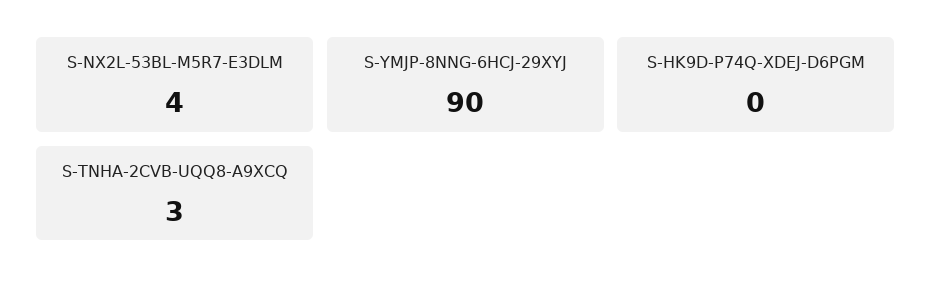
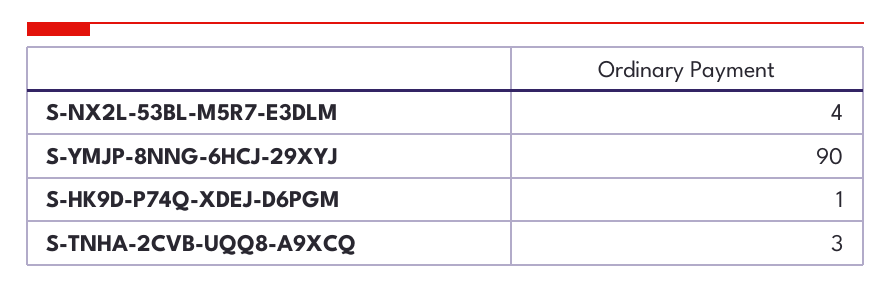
  {
    "S-NX2L-53BL-M5R7-E3DLM": 4,
    "S-YMJP-8NNG-6HCJ-29XYJ": 90,
-   "S-HK9D-P74Q-XDEJ-D6PGM": 0,
+   "S-HK9D-P74Q-XDEJ-D6PGM": 1,
    "S-TNHA-2CVB-UQQ8-A9XCQ": 3
  }

